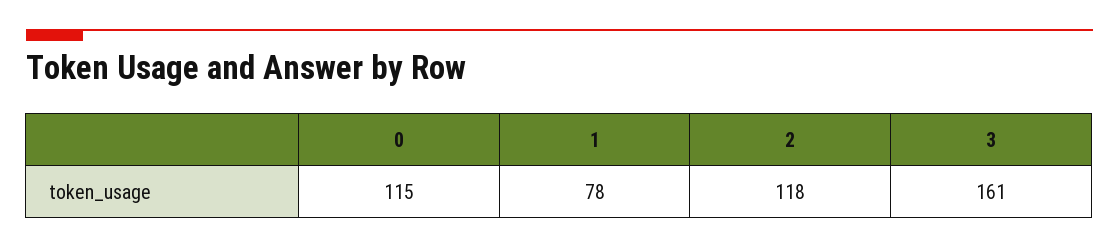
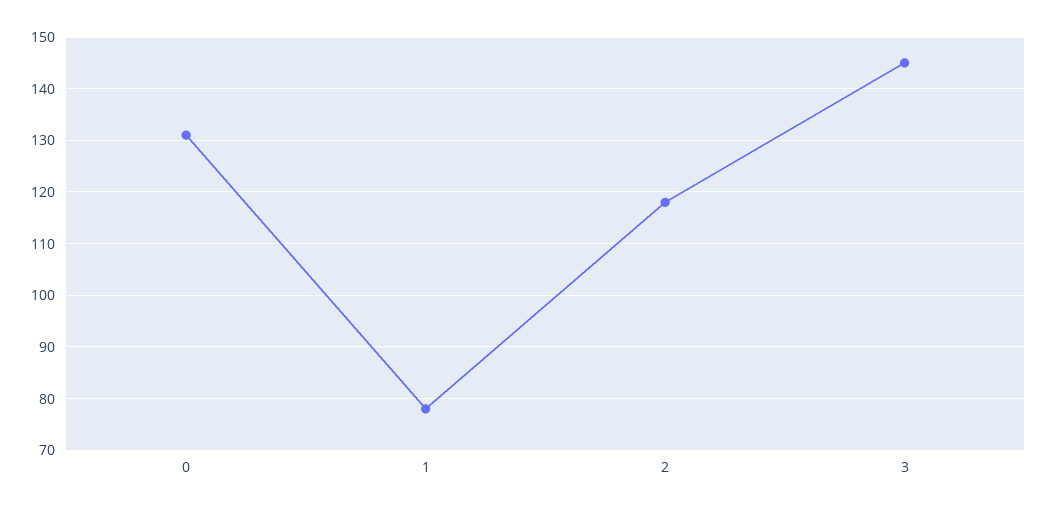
  {
-   "0": 115,
+   "0": 130,
    "1": 78,
    "2": 118,
-   "3": 161
+   "3": 145
  }

